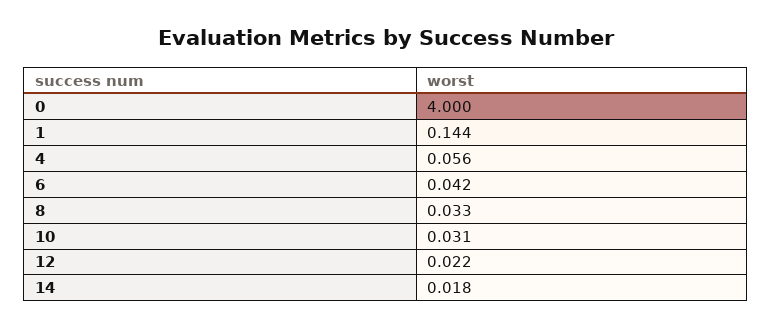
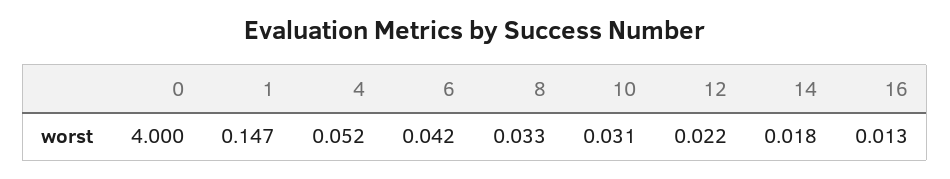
  {
    "0": 4,
-   "1": 0.144,
+   "1": 0.147,
-   "4": 0.056,
+   "4": 0.052,
    "6": 0.042,
    "8": 0.033,
    "10": 0.031,
    "12": 0.022,
-   "14": 0.018
+   "14": 0.018,
+   "16": 0.013
  }

